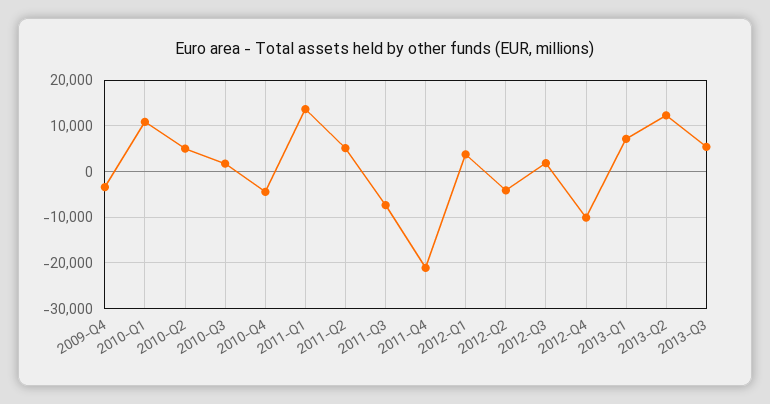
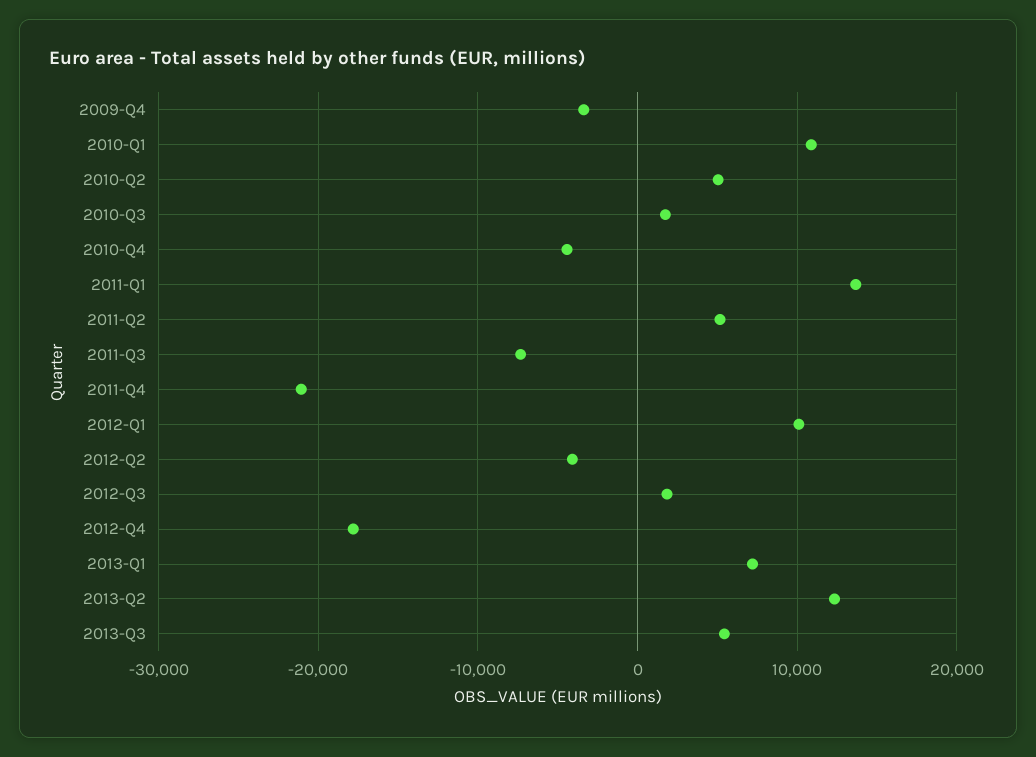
  {
    "2009-Q4": -3000,
    "2010-Q1": 11000,
    "2010-Q2": 5000,
    "2010-Q3": 2000,
    "2010-Q4": -4000,
    "2011-Q1": 14000,
    "2011-Q2": 5000,
    "2011-Q3": -7000,
    "2011-Q4": -21000,
-   "2012-Q1": 4000,
+   "2012-Q1": 10000,
    "2012-Q2": -4000,
    "2012-Q3": 2000,
-   "2012-Q4": -10000,
+   "2012-Q4": -18000,
    "2013-Q1": 7000,
    "2013-Q2": 12000,
    "2013-Q3": 5000
  }

